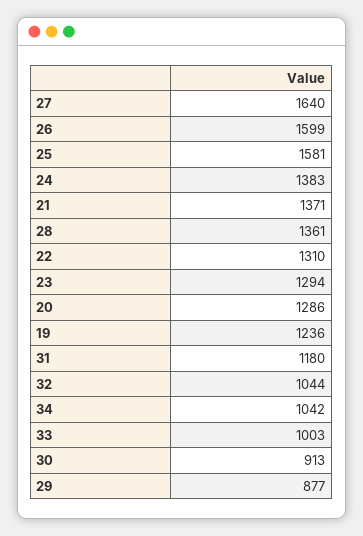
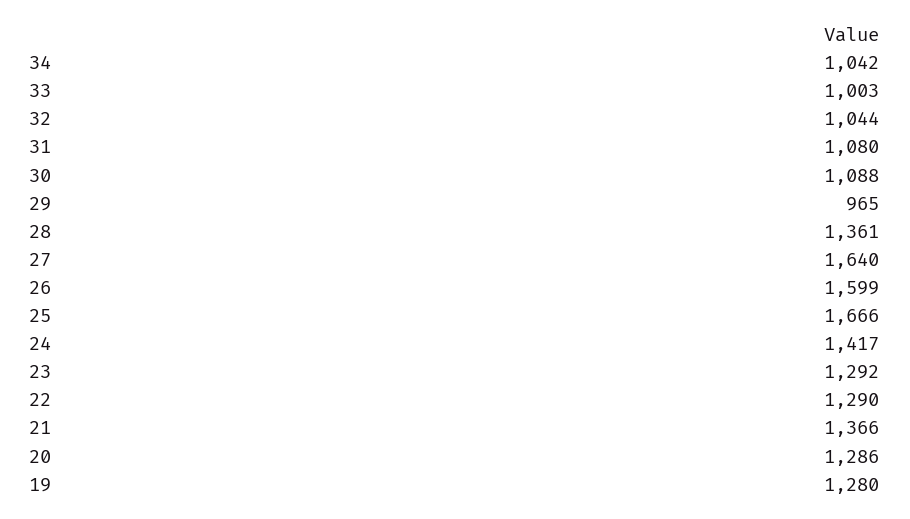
  {
    "27": 1640,
    "26": 1599,
-   "25": 1581,
+   "25": 1666,
-   "24": 1383,
+   "24": 1417,
-   "21": 1371,
+   "21": 1366,
    "28": 1361,
-   "22": 1310,
+   "22": 1290,
-   "23": 1294,
+   "23": 1292,
    "20": 1286,
-   "19": 1236,
+   "19": 1280,
-   "31": 1180,
+   "31": 1080,
    "32": 1044,
    "34": 1042,
    "33": 1003,
-   "30": 913,
+   "30": 1088,
-   "29": 877
+   "29": 965
  }

